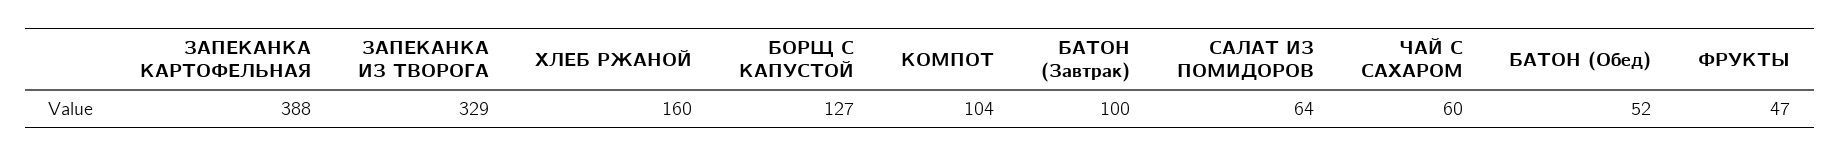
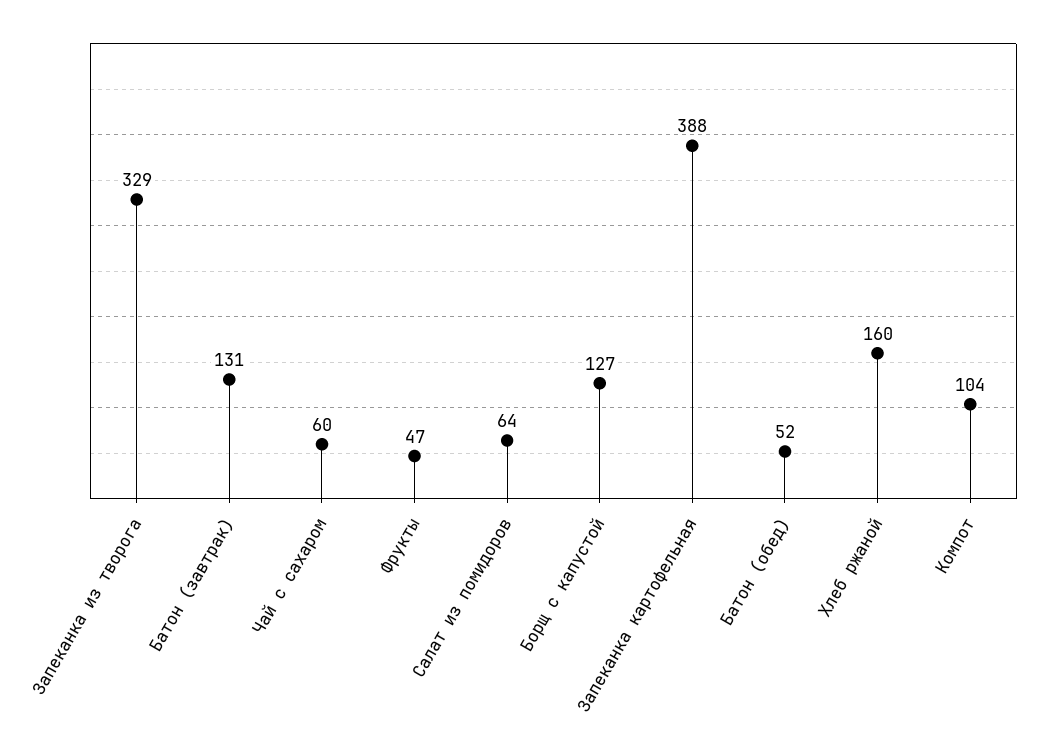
  {
    "ЗАПЕКАНКА КАРТОФЕЛЬНАЯ": 388,
    "ЗАПЕКАНКА ИЗ ТВОРОГА": 329,
    "ХЛЕБ РЖАНОЙ": 160,
    "БОРЩ С КАПУСТОЙ": 127,
    "КОМПОТ": 104,
-   "БАТОН (Завтрак)": 100,
+   "БАТОН (Завтрак)": 131,
    "САЛАТ ИЗ ПОМИДОРОВ": 64,
    "ЧАЙ С САХАРОМ": 60,
    "БАТОН (Обед)": 52,
    "ФРУКТЫ": 47
  }

